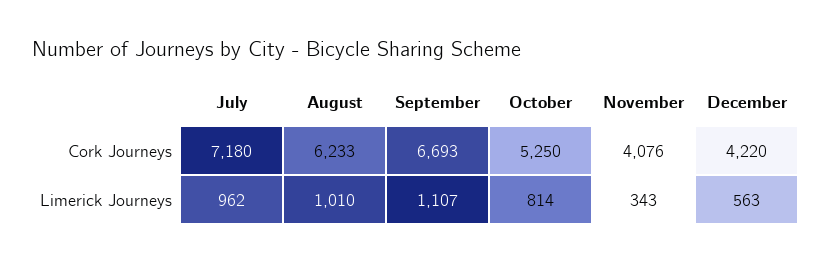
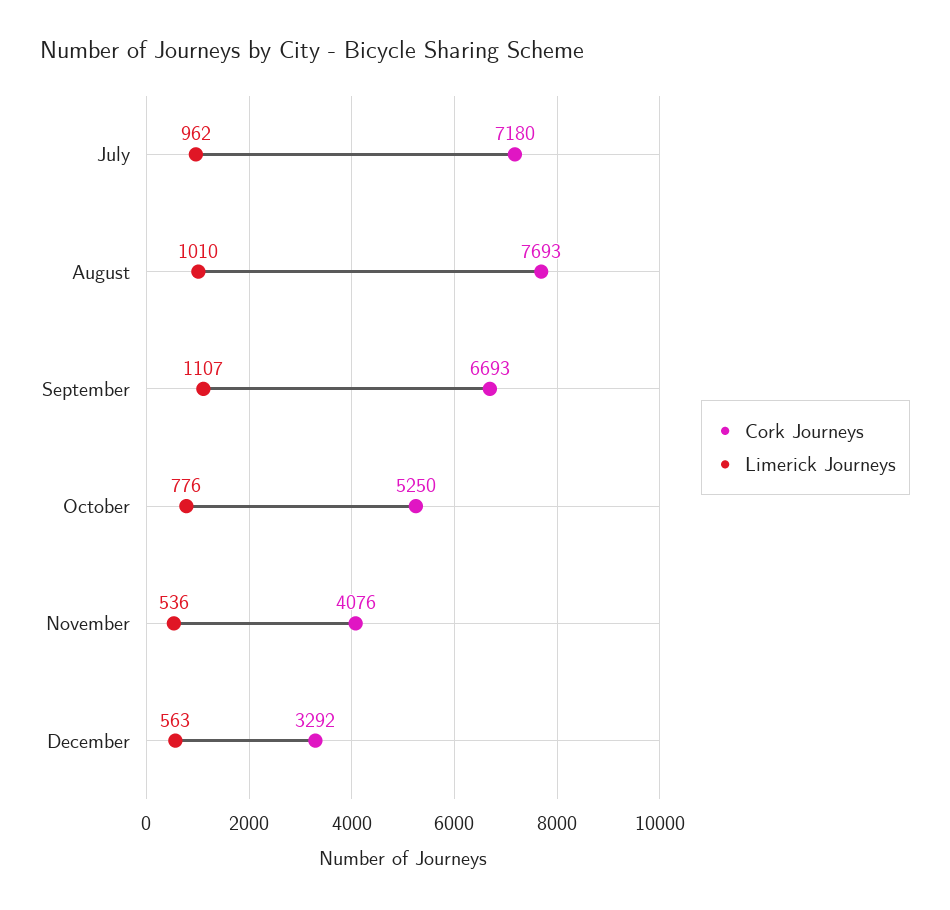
  {
    "Cork Journeys": {
      "July": 7180,
-     "August": 6233,
+     "August": 7693,
      "September": 6693,
      "October": 5250,
      "November": 4076,
-     "December": 4220
+     "December": 3292
    },
    "Limerick Journeys": {
      "July": 962,
      "August": 1010,
      "September": 1107,
-     "October": 814,
+     "October": 776,
-     "November": 343,
+     "November": 536,
      "December": 563
    }
  }

